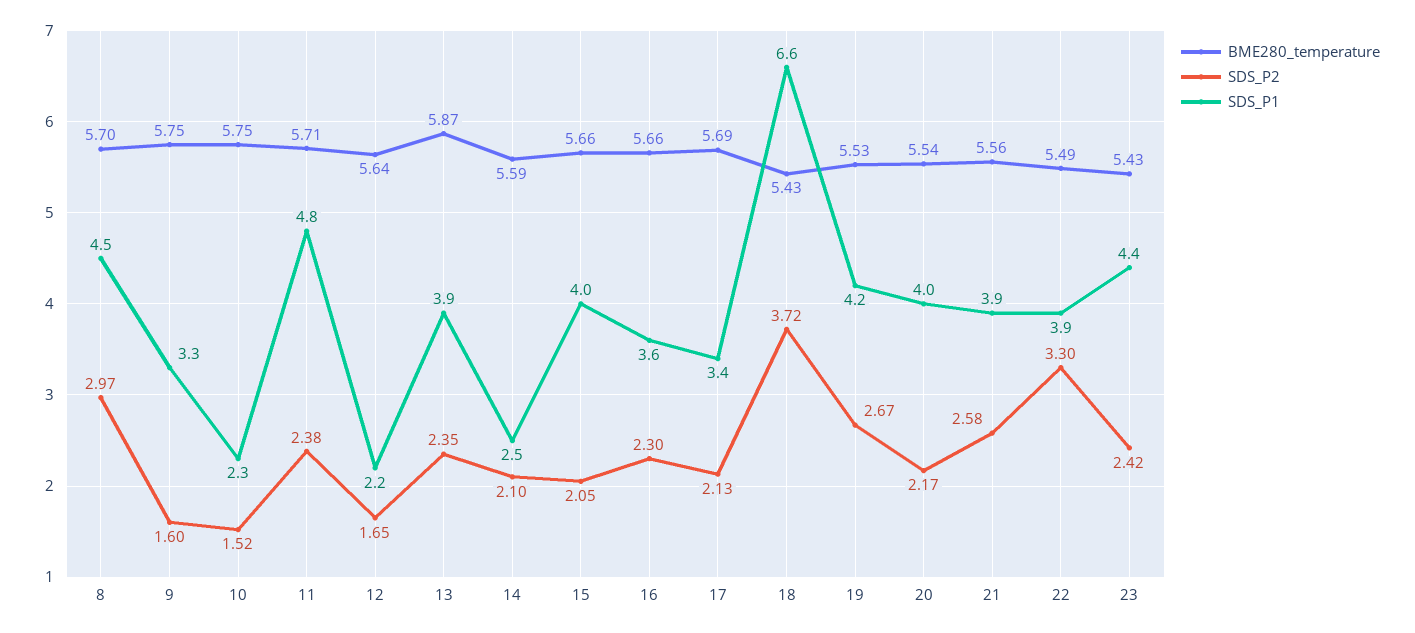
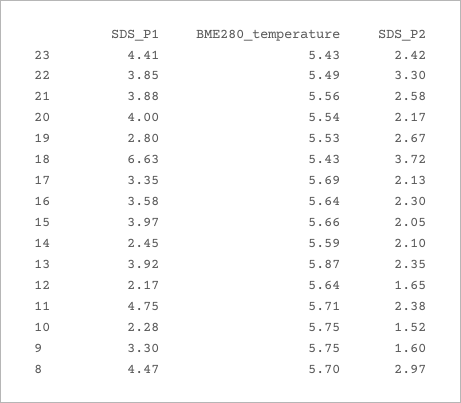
  {
    "BME280_temperature": {
      "8": 5.7,
      "9": 5.75,
      "10": 5.75,
      "11": 5.71,
      "12": 5.64,
      "13": 5.87,
      "14": 5.59,
      "15": 5.66,
-     "16": 5.66,
+     "16": 5.64,
      "17": 5.69,
      "18": 5.43,
      "19": 5.53,
      "20": 5.54,
      "21": 5.56,
      "22": 5.49,
      "23": 5.43
    },
    "SDS_P2": {
      "8": 2.97,
      "9": 1.6,
      "10": 1.52,
      "11": 2.38,
      "12": 1.65,
      "13": 2.35,
      "14": 2.1,
      "15": 2.05,
      "16": 2.3,
      "17": 2.13,
      "18": 3.72,
      "19": 2.67,
      "20": 2.17,
      "21": 2.58,
      "22": 3.3,
      "23": 2.42
    },
    "SDS_P1": {
      "8": 4.47,
      "9": 3.3,
      "10": 2.28,
      "11": 4.75,
      "12": 2.17,
      "13": 3.92,
      "14": 2.45,
      "15": 3.97,
      "16": 3.58,
      "17": 3.35,
      "18": 6.63,
-     "19": 4.2,
+     "19": 2.8,
      "20": 4,
      "21": 3.88,
      "22": 3.85,
      "23": 4.41
    }
  }

